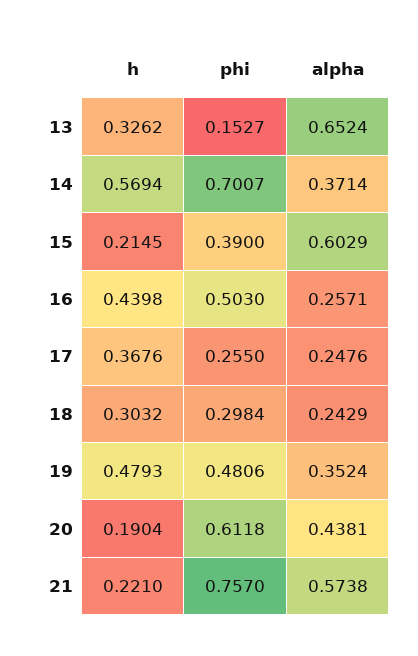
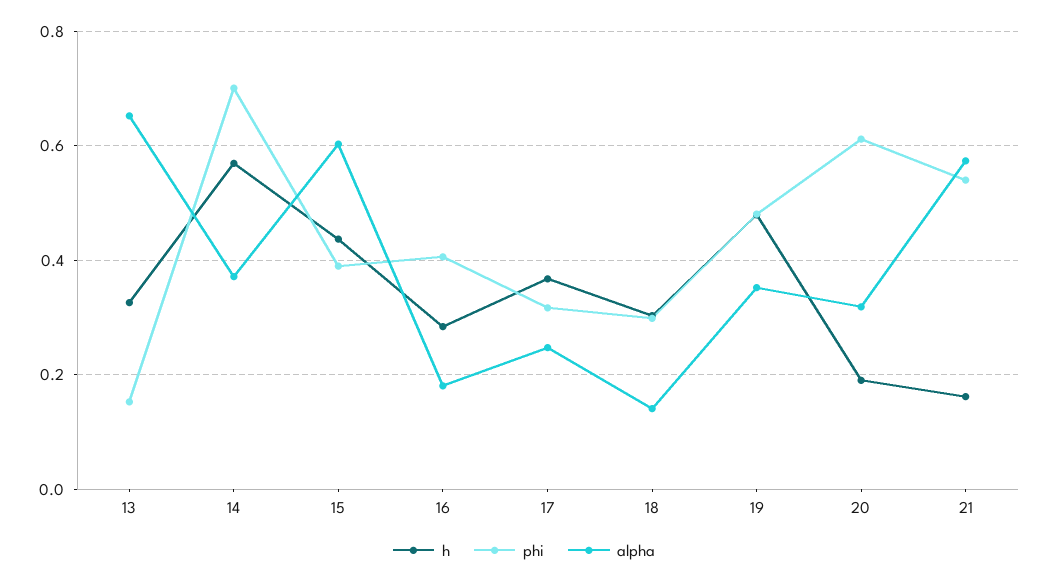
  {
    "h": {
      "13": 0.3262,
      "14": 0.5694,
-     "15": 0.2145,
+     "15": 0.44,
-     "16": 0.4398,
+     "16": 0.28,
      "17": 0.3676,
      "18": 0.3032,
      "19": 0.4793,
      "20": 0.1904,
-     "21": 0.221
+     "21": 0.16
    },
    "phi": {
      "13": 0.1527,
      "14": 0.7007,
      "15": 0.39,
-     "16": 0.503,
+     "16": 0.4,
-     "17": 0.255,
+     "17": 0.32,
      "18": 0.2984,
      "19": 0.4806,
      "20": 0.6118,
-     "21": 0.757
+     "21": 0.54
    },
    "alpha": {
      "13": 0.6524,
      "14": 0.3714,
      "15": 0.6029,
-     "16": 0.2571,
+     "16": 0.18,
      "17": 0.2476,
-     "18": 0.2429,
+     "18": 0.14,
      "19": 0.3524,
-     "20": 0.4381,
+     "20": 0.32,
      "21": 0.5738
    }
  }

